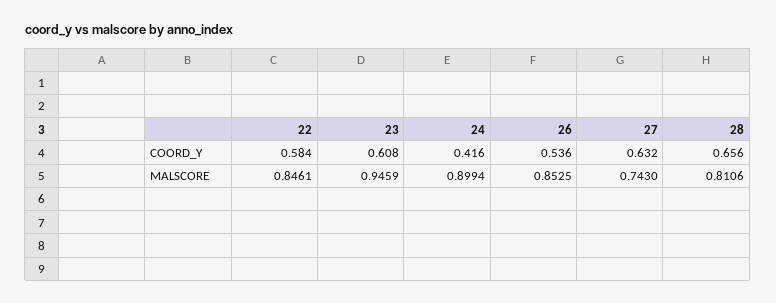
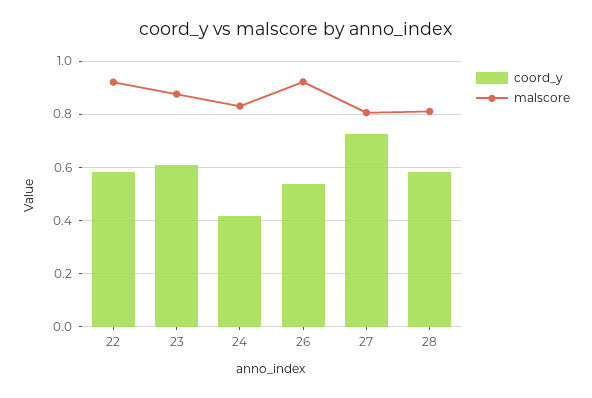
  {
    "COORD_Y": {
      "22": 0.584,
      "23": 0.608,
      "24": 0.416,
      "26": 0.536,
-     "27": 0.632,
+     "27": 0.725,
-     "28": 0.656
+     "28": 0.575
    },
    "MALSCORE": {
-     "22": 0.8461,
+     "22": 0.925,
-     "23": 0.9459,
+     "23": 0.875,
-     "24": 0.8994,
+     "24": 0.825,
-     "26": 0.8525,
+     "26": 0.925,
-     "27": 0.743,
+     "27": 0.8,
      "28": 0.8106
    }
  }

